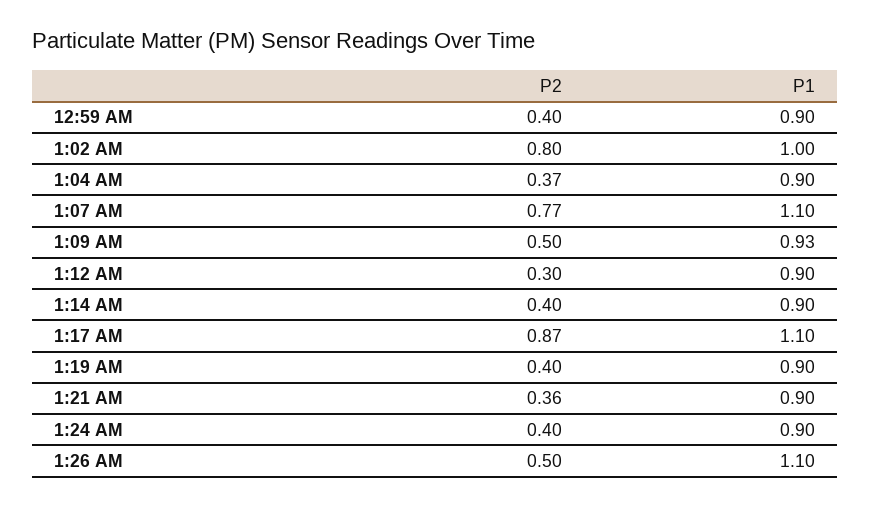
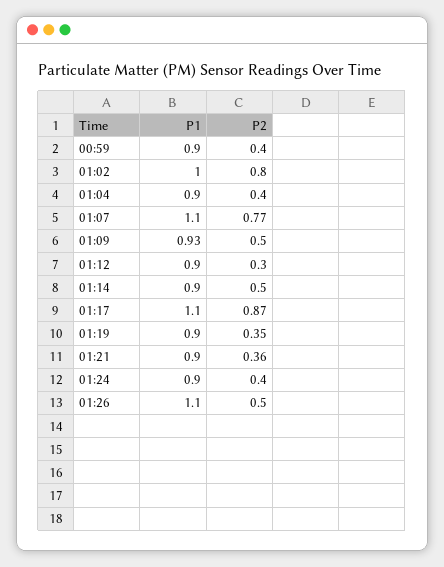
  {
    "P2": {
      "12:59 AM": 0.4,
      "1:02 AM": 0.8,
-     "1:04 AM": 0.37,
+     "1:04 AM": 0.4,
      "1:07 AM": 0.77,
      "1:09 AM": 0.5,
      "1:12 AM": 0.3,
-     "1:14 AM": 0.4,
+     "1:14 AM": 0.5,
      "1:17 AM": 0.87,
-     "1:19 AM": 0.4,
+     "1:19 AM": 0.35,
      "1:21 AM": 0.36,
      "1:24 AM": 0.4,
      "1:26 AM": 0.5
    },
    "P1": {
      "12:59 AM": 0.9,
      "1:02 AM": 1,
      "1:04 AM": 0.9,
      "1:07 AM": 1.1,
      "1:09 AM": 0.93,
      "1:12 AM": 0.9,
      "1:14 AM": 0.9,
      "1:17 AM": 1.1,
      "1:19 AM": 0.9,
      "1:21 AM": 0.9,
      "1:24 AM": 0.9,
      "1:26 AM": 1.1
    }
  }

